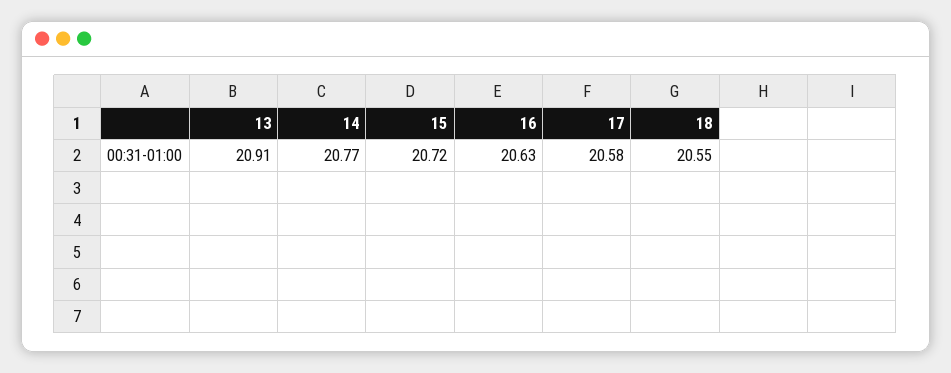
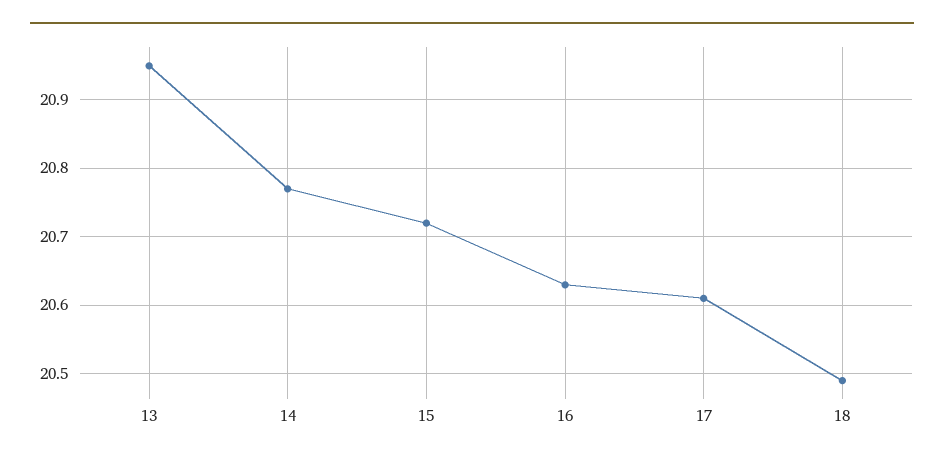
  {
-   "13": 20.91,
+   "13": 20.95,
    "14": 20.77,
    "15": 20.72,
    "16": 20.63,
-   "17": 20.58,
+   "17": 20.61,
-   "18": 20.55
+   "18": 20.49
  }

